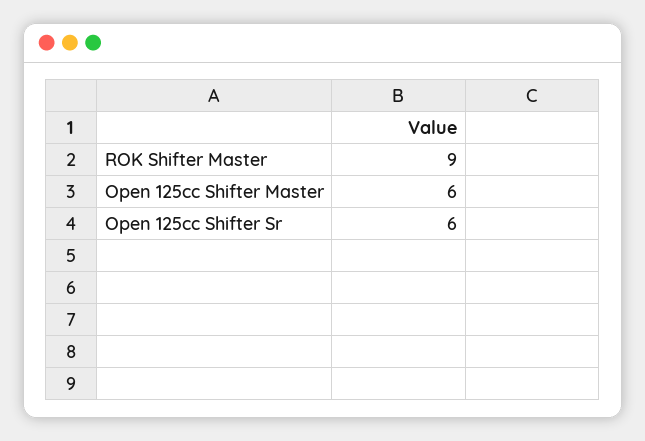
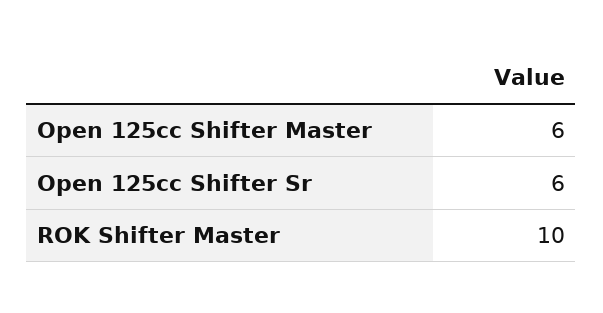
  {
-   "ROK Shifter Master": 9,
+   "ROK Shifter Master": 10,
    "Open 125cc Shifter Master": 6,
    "Open 125cc Shifter Sr": 6
  }

